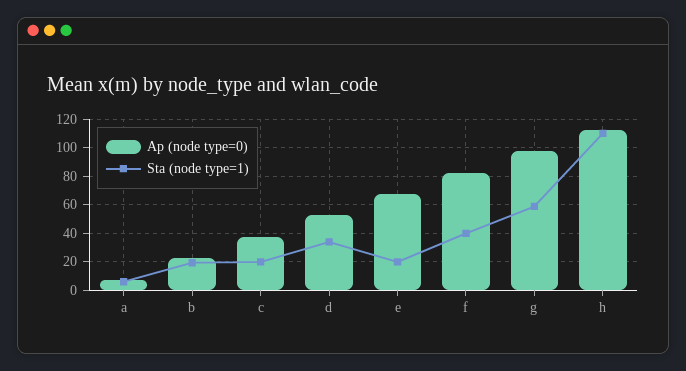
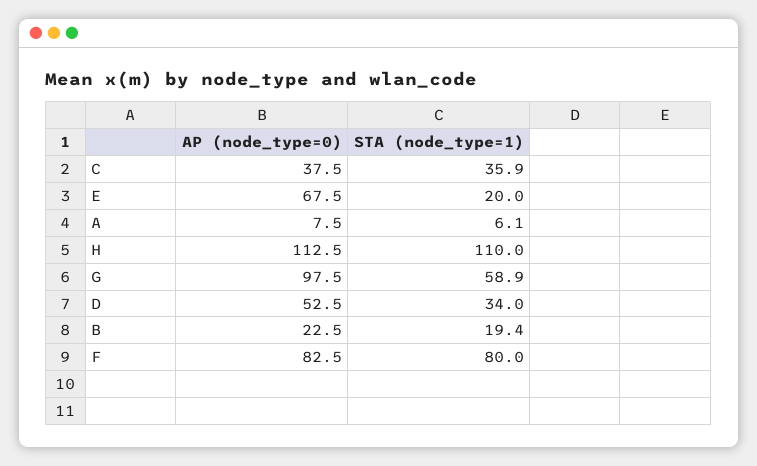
  {
    "Ap (node type=0)": {
      "a": 7.5,
      "b": 22.5,
      "c": 37.5,
      "d": 52.5,
      "e": 67.5,
      "f": 82.5,
      "g": 97.5,
      "h": 112.5
    },
    "Sta (node type=1)": {
      "a": 6.1,
      "b": 19.4,
-     "c": 20,
+     "c": 35.9,
      "d": 34,
      "e": 20,
-     "f": 40,
+     "f": 80,
      "g": 58.9,
      "h": 110
    }
  }

